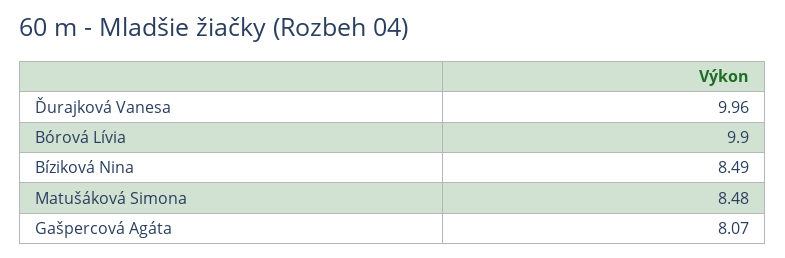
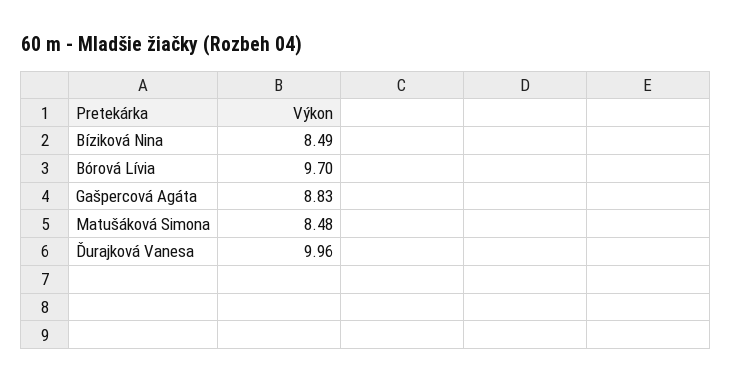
  {
    "Ďurajková Vanesa": 9.96,
-   "Bórová Lívia": 9.9,
+   "Bórová Lívia": 9.7,
    "Bíziková Nina": 8.49,
    "Matušáková Simona": 8.48,
-   "Gašpercová Agáta": 8.07
+   "Gašpercová Agáta": 8.83
  }

